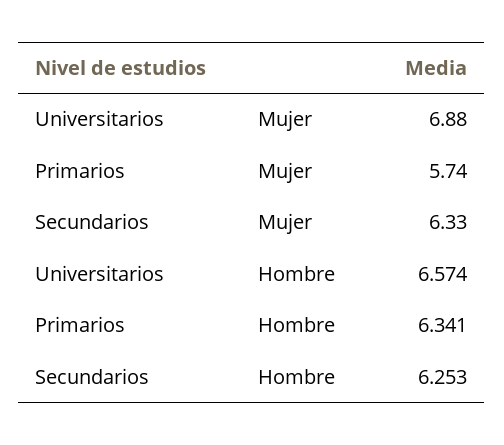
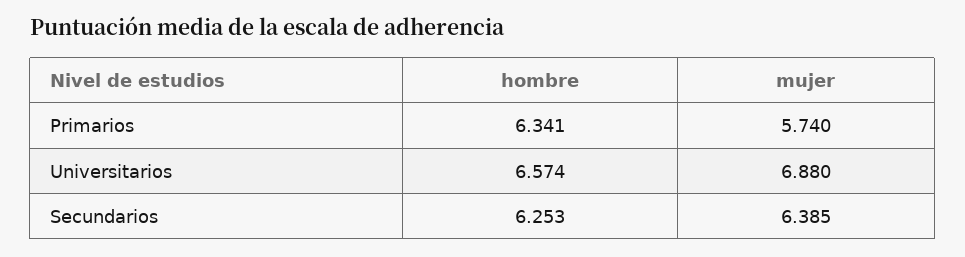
  {
    "Universitarios": {
      "Mujer": 6.88,
      "Hombre": 6.574
    },
    "Primarios": {
      "Mujer": 5.74,
      "Hombre": 6.341
    },
    "Secundarios": {
-     "Mujer": 6.33,
+     "Mujer": 6.385,
      "Hombre": 6.253
    }
  }

